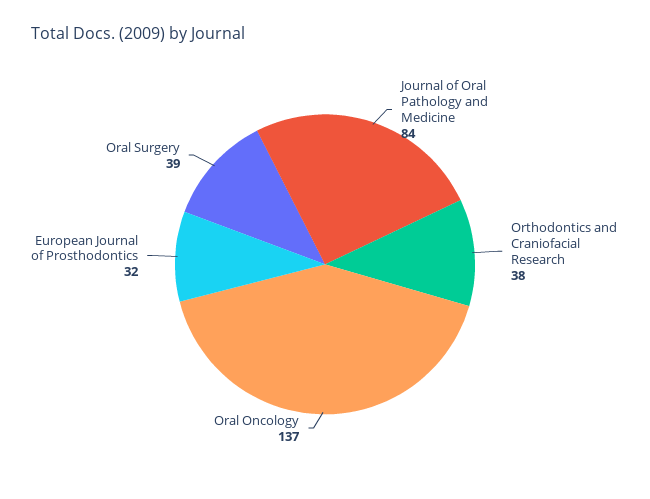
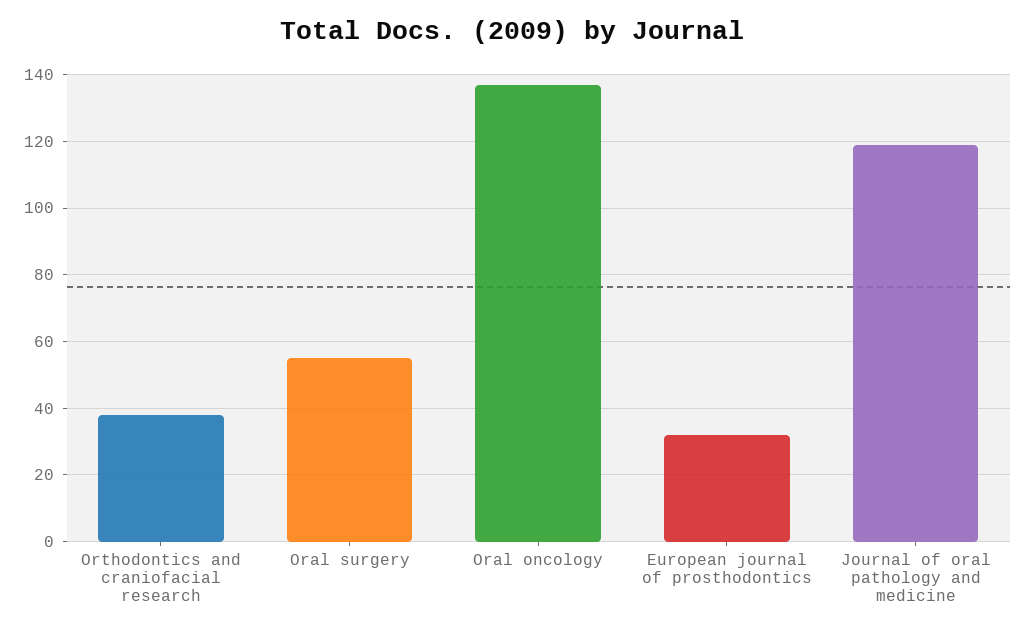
  {
-   "Journal of Oral Pathology and Medicine": 84,
+   "Journal of Oral Pathology and Medicine": 120,
    "Orthodontics and Craniofacial Research": 38,
    "Oral Oncology": 137,
    "European Journal of Prosthodontics": 32,
-   "Oral Surgery": 39
+   "Oral Surgery": 55
  }

